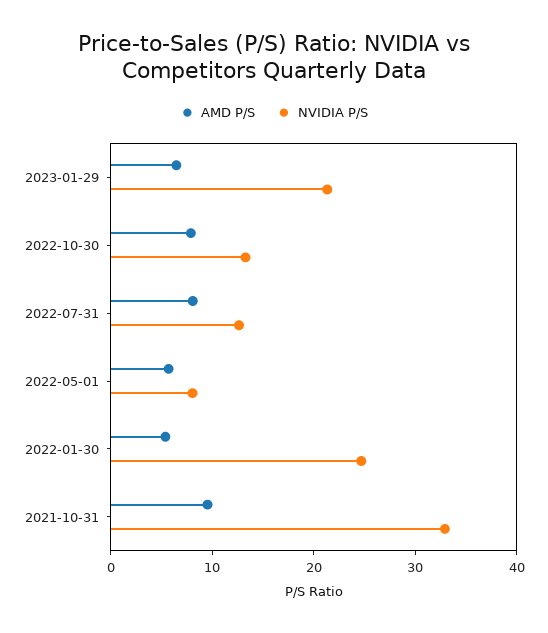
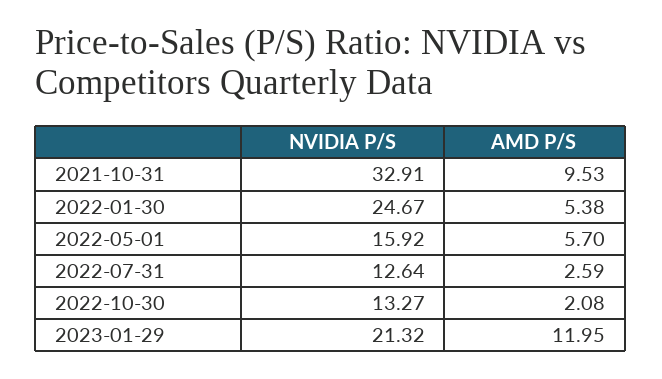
  {
    "AMD P/S": {
-     "2023-01-29": 6,
+     "2023-01-29": 11.95,
-     "2022-10-30": 8,
+     "2022-10-30": 2.08,
-     "2022-07-31": 8,
+     "2022-07-31": 2.59,
      "2022-05-01": 5.7,
      "2022-01-30": 5.38,
      "2021-10-31": 9.53
    },
    "NVIDIA P/S": {
      "2023-01-29": 21.32,
      "2022-10-30": 13.27,
      "2022-07-31": 12.64,
-     "2022-05-01": 8,
+     "2022-05-01": 15.92,
      "2022-01-30": 24.67,
      "2021-10-31": 32.91
    }
  }

